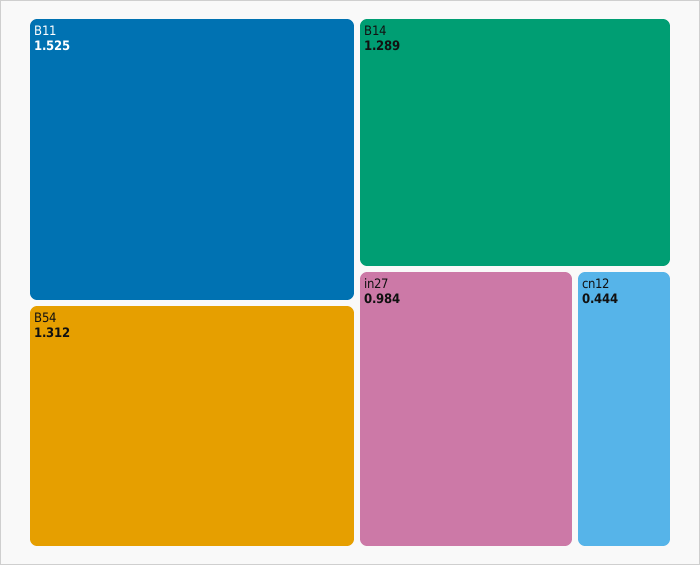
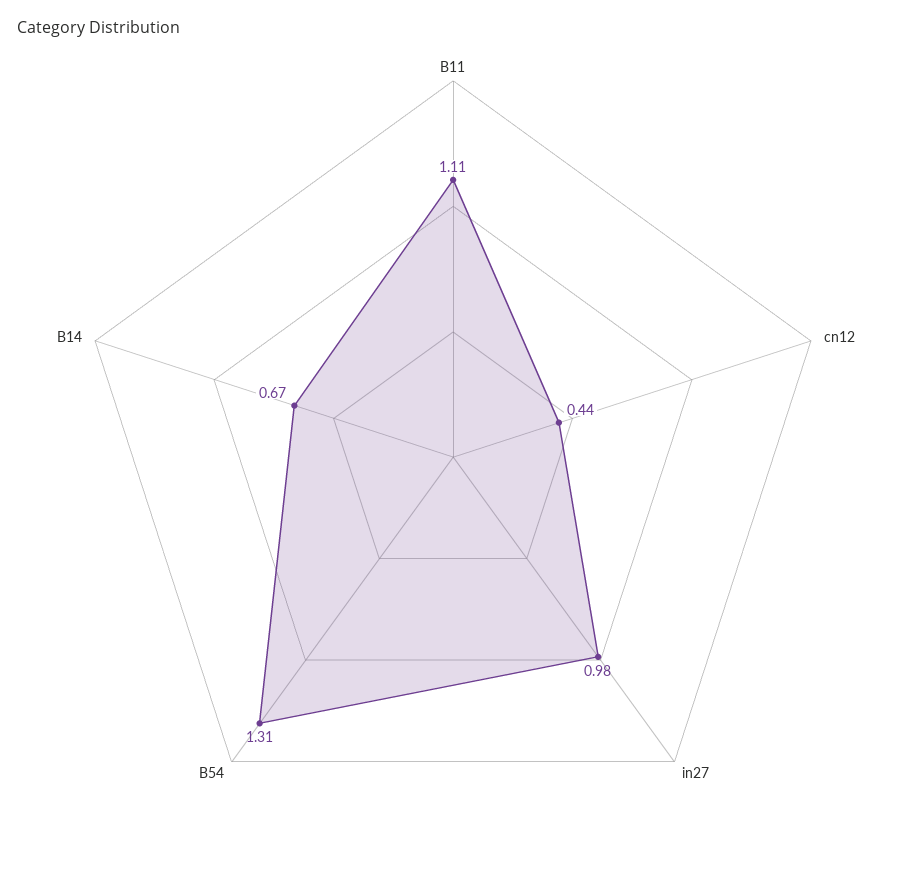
  {
-   "B11": 1.525,
+   "B11": 1.11,
    "B54": 1.312,
-   "B14": 1.289,
+   "B14": 0.67,
    "in27": 0.984,
    "cn12": 0.444
  }

